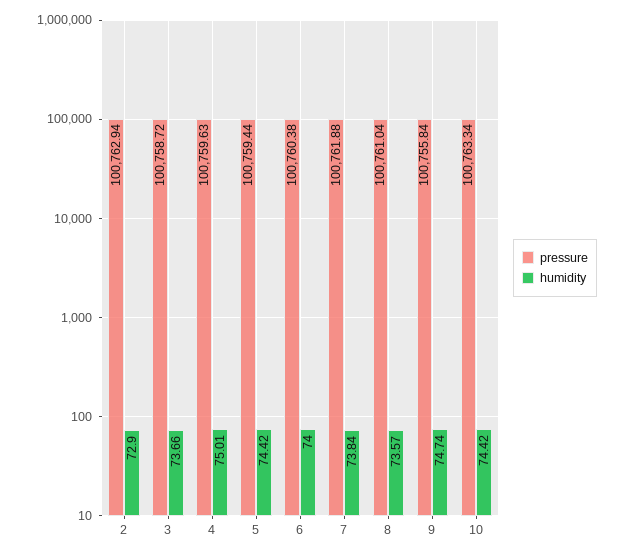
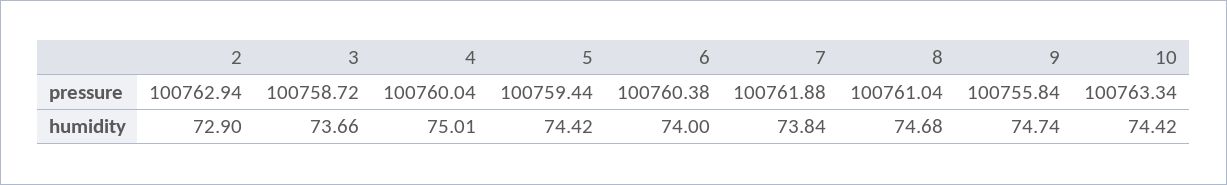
  {
    "pressure": {
      "2": 100762.94,
      "3": 100758.72,
-     "4": 100759.63,
+     "4": 100760.04,
      "5": 100759.44,
      "6": 100760.38,
      "7": 100761.88,
      "8": 100761.04,
      "9": 100755.84,
      "10": 100763.34
    },
    "humidity": {
      "2": 72.9,
      "3": 73.66,
      "4": 75.01,
      "5": 74.42,
      "6": 74,
      "7": 73.84,
-     "8": 73.57,
+     "8": 74.68,
      "9": 74.74,
      "10": 74.42
    }
  }

